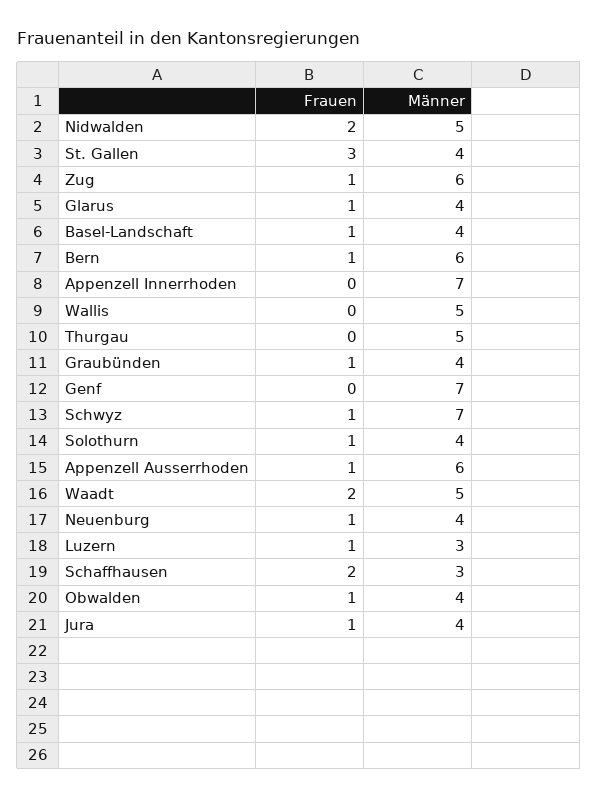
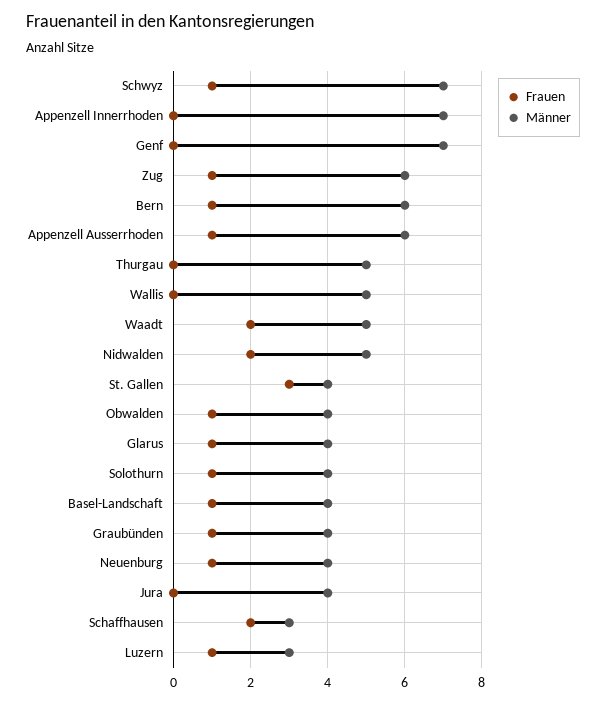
  {
    "Frauen": {
      "Nidwalden": 2,
      "St. Gallen": 3,
      "Zug": 1,
      "Glarus": 1,
      "Basel-Landschaft": 1,
      "Bern": 1,
      "Appenzell Innerrhoden": 0,
      "Wallis": 0,
      "Thurgau": 0,
      "Graubünden": 1,
      "Genf": 0,
      "Schwyz": 1,
      "Solothurn": 1,
      "Appenzell Ausserrhoden": 1,
      "Waadt": 2,
      "Neuenburg": 1,
      "Luzern": 1,
      "Schaffhausen": 2,
      "Obwalden": 1,
-     "Jura": 1
+     "Jura": 0
    },
    "Männer": {
      "Nidwalden": 5,
      "St. Gallen": 4,
      "Zug": 6,
      "Glarus": 4,
      "Basel-Landschaft": 4,
      "Bern": 6,
      "Appenzell Innerrhoden": 7,
      "Wallis": 5,
      "Thurgau": 5,
      "Graubünden": 4,
      "Genf": 7,
      "Schwyz": 7,
      "Solothurn": 4,
      "Appenzell Ausserrhoden": 6,
      "Waadt": 5,
      "Neuenburg": 4,
      "Luzern": 3,
      "Schaffhausen": 3,
      "Obwalden": 4,
      "Jura": 4
    }
  }

